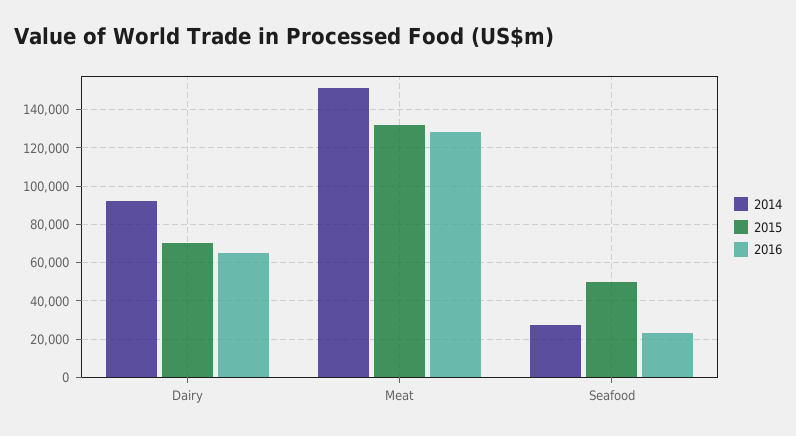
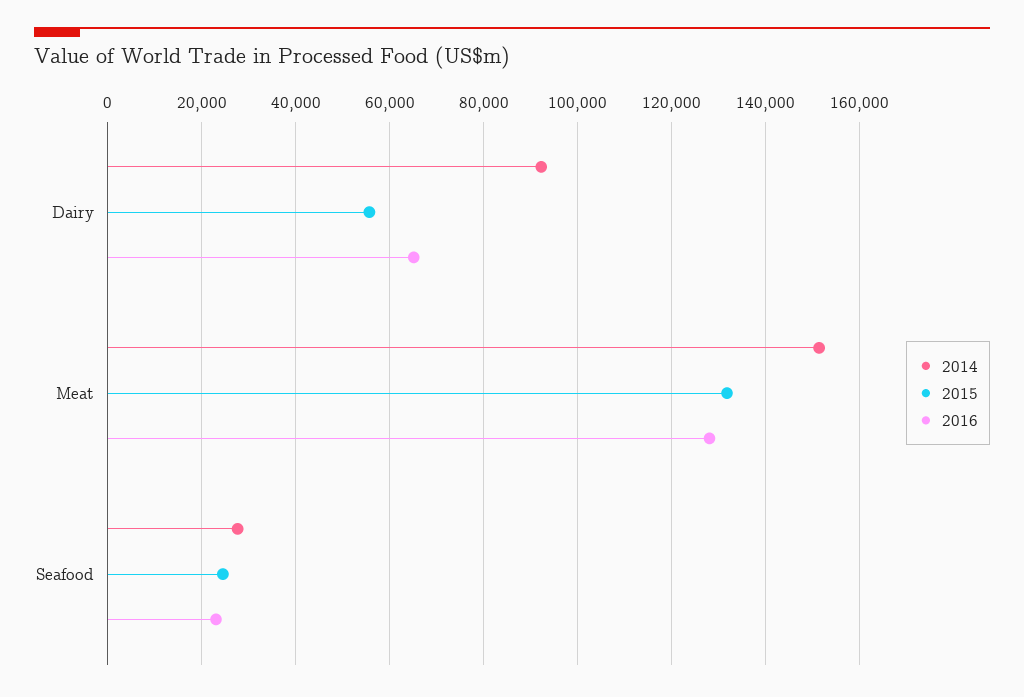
  {
    "2014": {
      "Dairy": 92000,
      "Meat": 152000,
      "Seafood": 28000
    },
    "2015": {
-     "Dairy": 70000,
+     "Dairy": 56000,
      "Meat": 132000,
-     "Seafood": 50000
+     "Seafood": 24000
    },
    "2016": {
      "Dairy": 66000,
      "Meat": 128000,
      "Seafood": 24000
    }
  }

